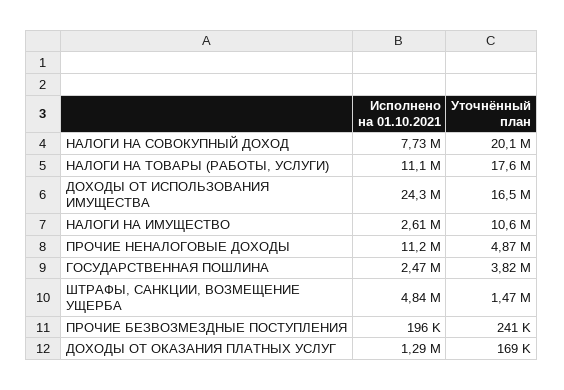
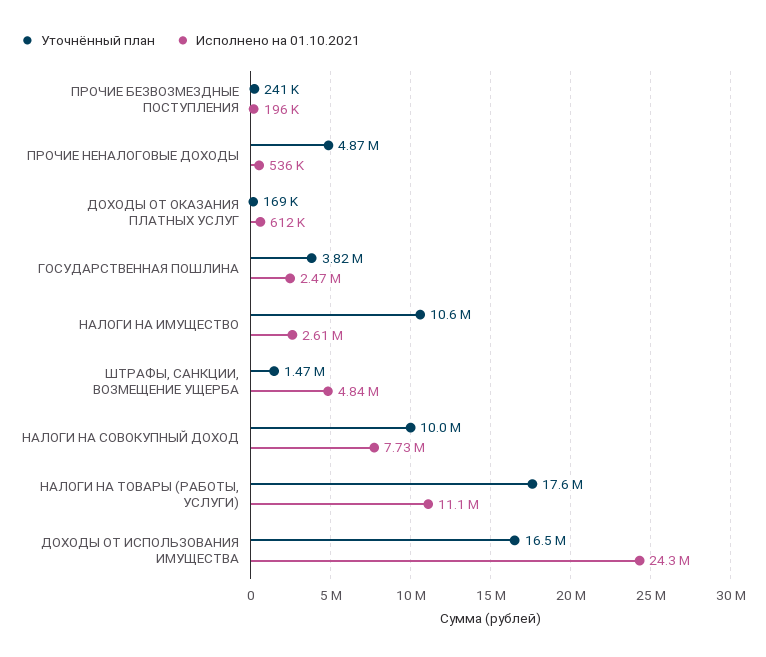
  {
    "Исполнено на 01.10.2021": {
      "НАЛОГИ НА СОВОКУПНЫЙ ДОХОД": 7730000,
      "НАЛОГИ НА ТОВАРЫ (РАБОТЫ, УСЛУГИ)": 11100000,
      "ДОХОДЫ ОТ ИСПОЛЬЗОВАНИЯ ИМУЩЕСТВА": 24300000,
      "НАЛОГИ НА ИМУЩЕСТВО": 2610000,
-     "ПРОЧИЕ НЕНАЛОГОВЫЕ ДОХОДЫ": 11200000,
+     "ПРОЧИЕ НЕНАЛОГОВЫЕ ДОХОДЫ": 536000,
      "ГОСУДАРСТВЕННАЯ ПОШЛИНА": 2470000,
      "ШТРАФЫ, САНКЦИИ, ВОЗМЕЩЕНИЕ УЩЕРБА": 4840000,
      "ПРОЧИЕ БЕЗВОЗМЕЗДНЫЕ ПОСТУПЛЕНИЯ": 196000,
-     "ДОХОДЫ ОТ ОКАЗАНИЯ ПЛАТНЫХ УСЛУГ": 1290000
+     "ДОХОДЫ ОТ ОКАЗАНИЯ ПЛАТНЫХ УСЛУГ": 612000
    },
    "Уточнённый план": {
-     "НАЛОГИ НА СОВОКУПНЫЙ ДОХОД": 20100000,
+     "НАЛОГИ НА СОВОКУПНЫЙ ДОХОД": 10000000,
      "НАЛОГИ НА ТОВАРЫ (РАБОТЫ, УСЛУГИ)": 17600000,
      "ДОХОДЫ ОТ ИСПОЛЬЗОВАНИЯ ИМУЩЕСТВА": 16500000,
      "НАЛОГИ НА ИМУЩЕСТВО": 10600000,
      "ПРОЧИЕ НЕНАЛОГОВЫЕ ДОХОДЫ": 4870000,
      "ГОСУДАРСТВЕННАЯ ПОШЛИНА": 3820000,
      "ШТРАФЫ, САНКЦИИ, ВОЗМЕЩЕНИЕ УЩЕРБА": 1470000,
      "ПРОЧИЕ БЕЗВОЗМЕЗДНЫЕ ПОСТУПЛЕНИЯ": 241000,
      "ДОХОДЫ ОТ ОКАЗАНИЯ ПЛАТНЫХ УСЛУГ": 169000
    }
  }

